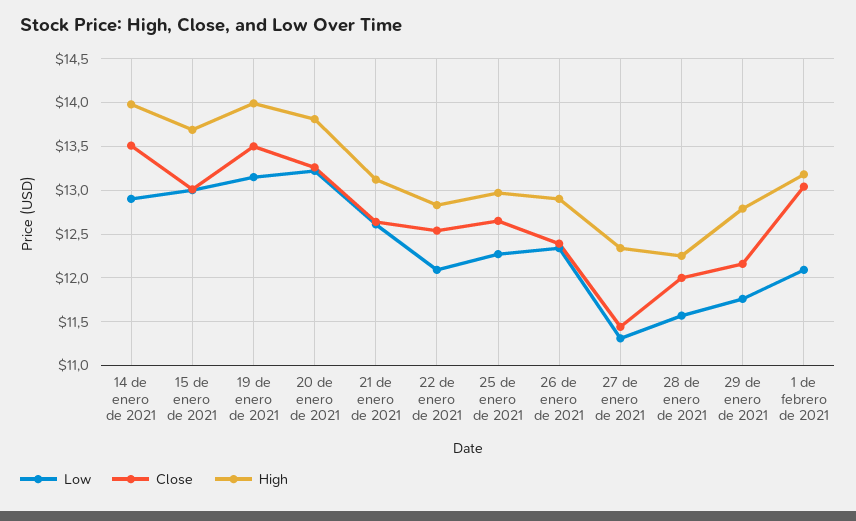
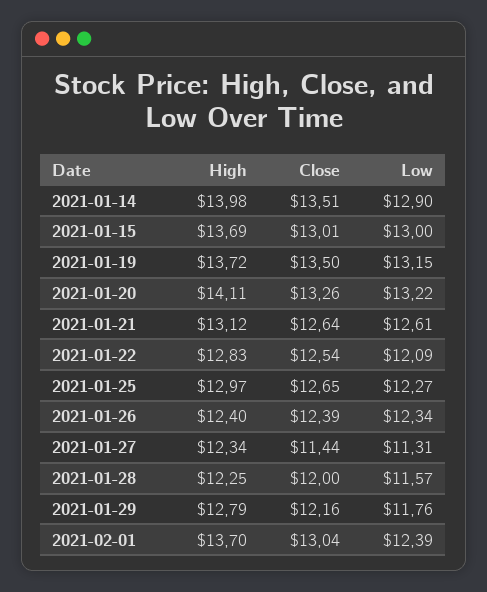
  {
    "Low": {
      "14 de enero de 2021": 12.9,
      "15 de enero de 2021": 13,
      "19 de enero de 2021": 13.15,
      "20 de enero de 2021": 13.22,
      "21 de enero de 2021": 12.61,
      "22 de enero de 2021": 12.09,
      "25 de enero de 2021": 12.27,
      "26 de enero de 2021": 12.34,
      "27 de enero de 2021": 11.31,
      "28 de enero de 2021": 11.57,
      "29 de enero de 2021": 11.76,
-     "1 de febrero de 2021": 12.1
+     "1 de febrero de 2021": 12.39
    },
    "Close": {
      "14 de enero de 2021": 13.51,
      "15 de enero de 2021": 13.01,
      "19 de enero de 2021": 13.5,
      "20 de enero de 2021": 13.26,
      "21 de enero de 2021": 12.64,
      "22 de enero de 2021": 12.54,
      "25 de enero de 2021": 12.65,
      "26 de enero de 2021": 12.39,
      "27 de enero de 2021": 11.44,
      "28 de enero de 2021": 12,
      "29 de enero de 2021": 12.16,
      "1 de febrero de 2021": 13.04
    },
    "High": {
      "14 de enero de 2021": 13.98,
      "15 de enero de 2021": 13.69,
-     "19 de enero de 2021": 14,
+     "19 de enero de 2021": 13.72,
-     "20 de enero de 2021": 13.8,
+     "20 de enero de 2021": 14.11,
      "21 de enero de 2021": 13.12,
      "22 de enero de 2021": 12.83,
      "25 de enero de 2021": 12.97,
-     "26 de enero de 2021": 12.9,
+     "26 de enero de 2021": 12.4,
      "27 de enero de 2021": 12.34,
      "28 de enero de 2021": 12.25,
      "29 de enero de 2021": 12.79,
-     "1 de febrero de 2021": 13.2
+     "1 de febrero de 2021": 13.7
    }
  }

